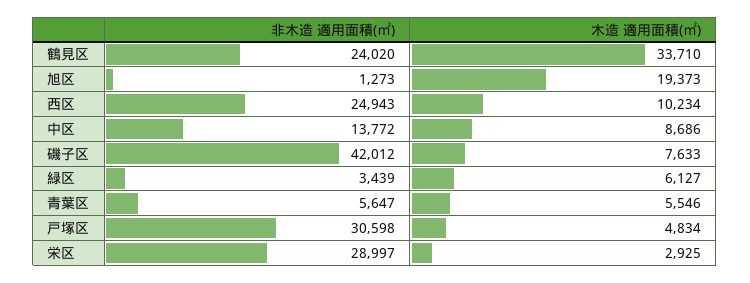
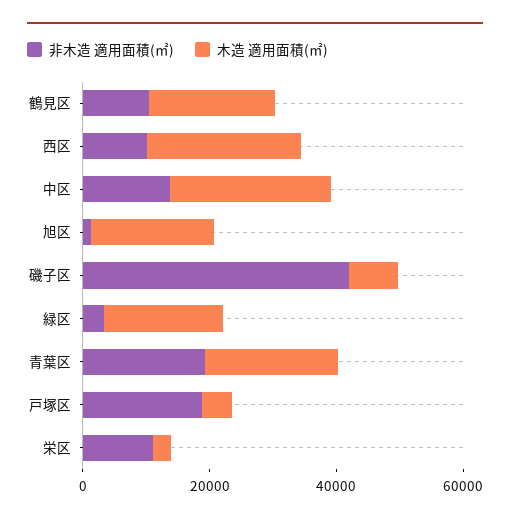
  {
    "非木造 適用面積(㎡)": {
-     "鶴見区": 24020,
+     "鶴見区": 10000,
      "旭区": 1273,
-     "西区": 24943,
+     "西区": 10000,
      "中区": 13772,
      "磯子区": 42012,
      "緑区": 3439,
-     "青葉区": 5647,
+     "青葉区": 20000,
-     "戸塚区": 30598,
+     "戸塚区": 20000,
-     "栄区": 28997
+     "栄区": 10000
    },
    "木造 適用面積(㎡)": {
-     "鶴見区": 33710,
+     "鶴見区": 20000,
      "旭区": 19373,
-     "西区": 10234,
+     "西区": 25000,
-     "中区": 8686,
+     "中区": 25000,
      "磯子区": 7633,
-     "緑区": 6127,
+     "緑区": 20000,
-     "青葉区": 5546,
+     "青葉区": 20000,
      "戸塚区": 4834,
      "栄区": 2925
    }
  }

